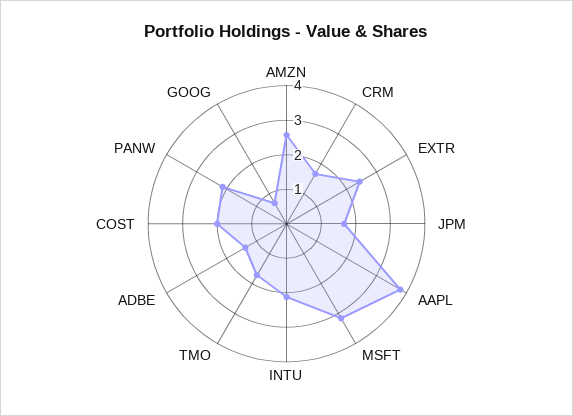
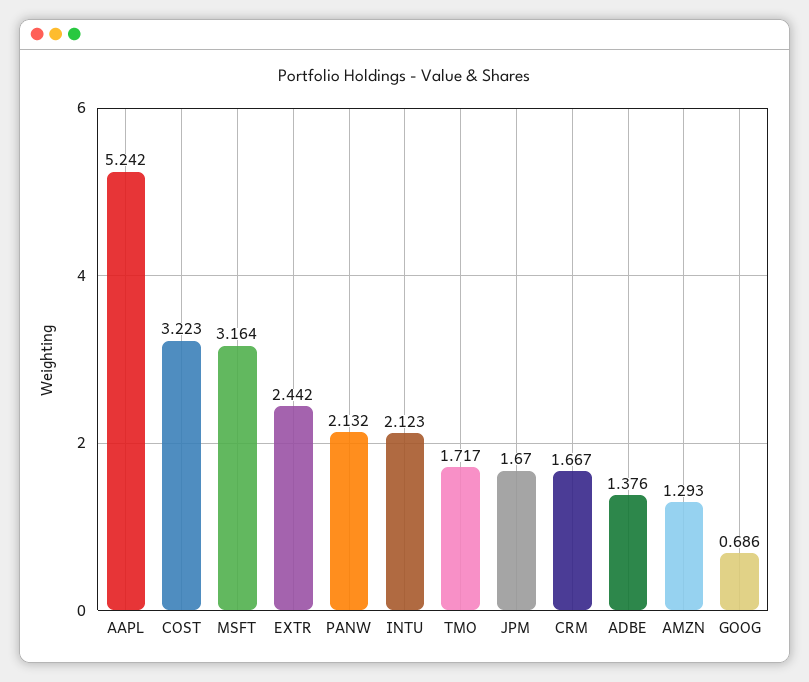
  {
-   "AMZN": 2.5,
+   "AMZN": 1.293,
    "CRM": 1.667,
    "EXTR": 2.442,
    "JPM": 1.67,
-   "AAPL": 3.75,
+   "AAPL": 5.242,
    "MSFT": 3.164,
    "INTU": 2.123,
    "TMO": 1.717,
    "ADBE": 1.376,
-   "COST": 2,
+   "COST": 3.223,
    "PANW": 2.132,
    "GOOG": 0.686
  }

